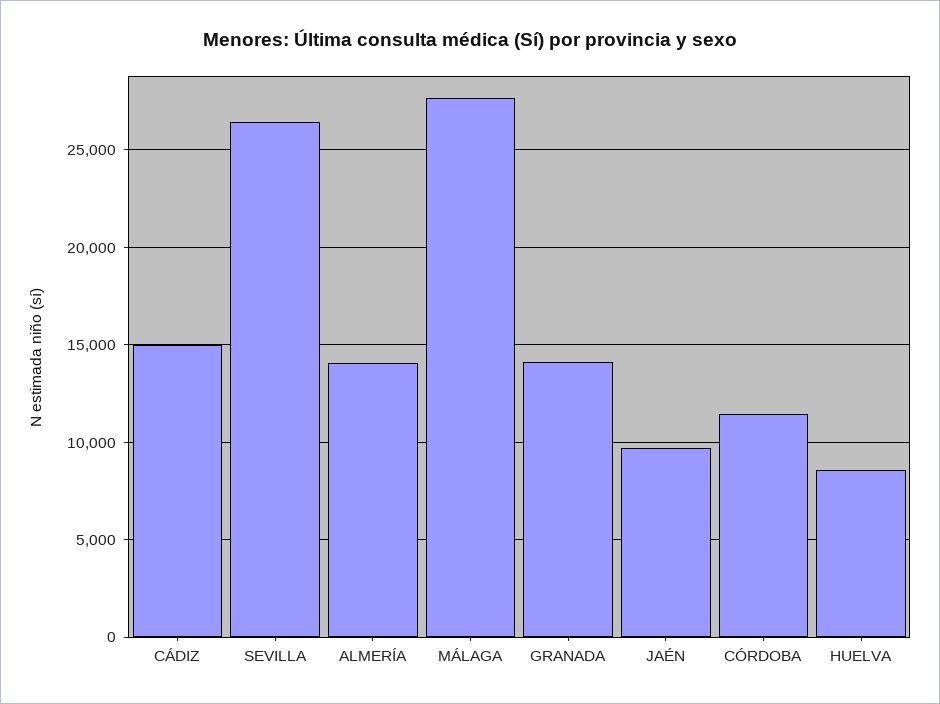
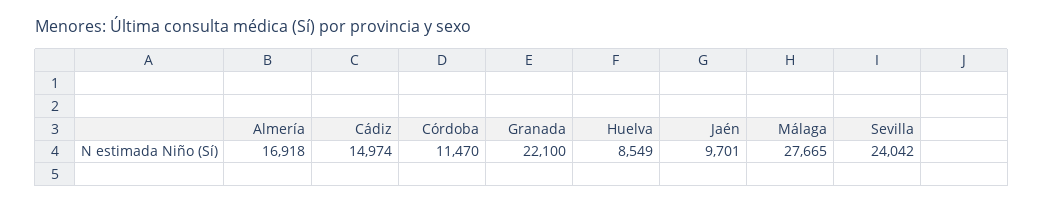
  {
    "CÁDIZ": 14974,
-   "SEVILLA": 26500,
+   "SEVILLA": 24042,
-   "ALMERÍA": 14000,
+   "ALMERÍA": 16918,
    "MÁLAGA": 27665,
-   "GRANADA": 14000,
+   "GRANADA": 22100,
    "JAÉN": 9701,
    "CÓRDOBA": 11470,
    "HUELVA": 8549
  }

